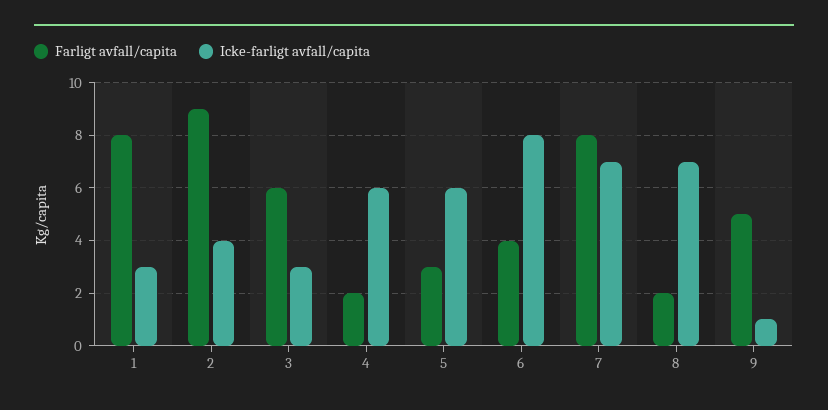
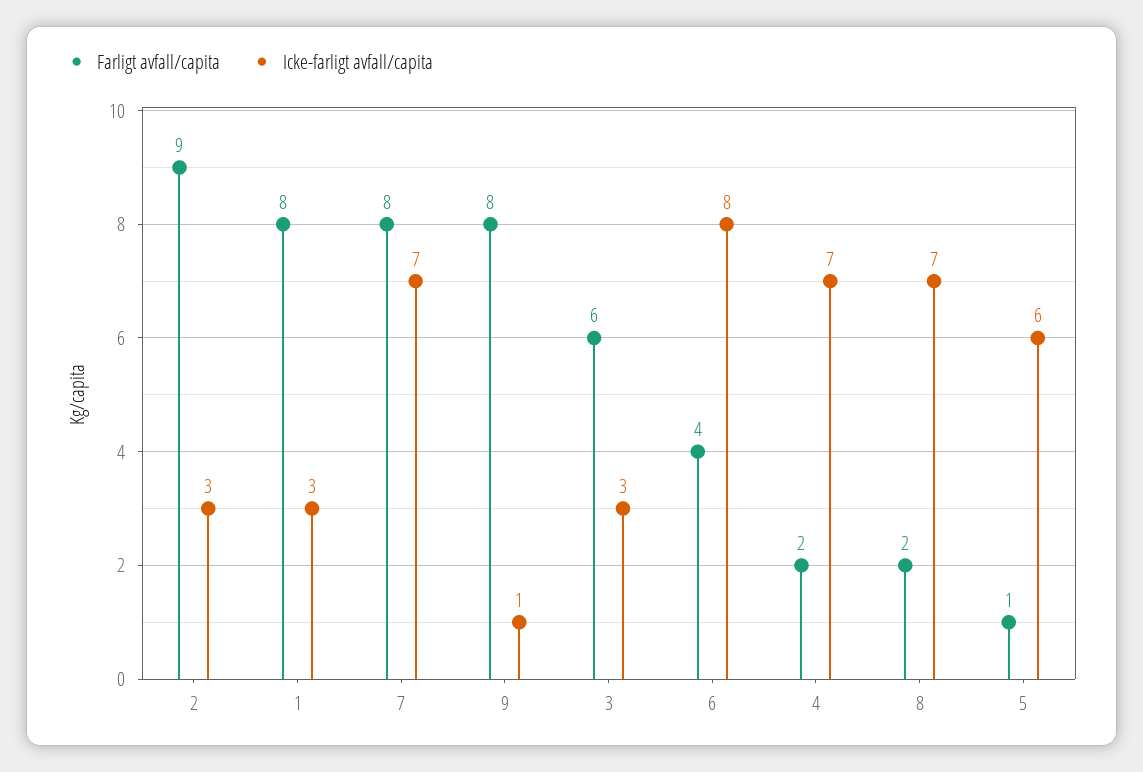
  {
    "Farligt avfall/capita": {
      "1": 8,
      "2": 9,
      "3": 6,
      "4": 2,
-     "5": 3,
+     "5": 1,
      "6": 4,
      "7": 8,
      "8": 2,
-     "9": 5
+     "9": 8
    },
    "Icke-farligt avfall/capita": {
      "1": 3,
-     "2": 4,
+     "2": 3,
      "3": 3,
-     "4": 6,
+     "4": 7,
      "5": 6,
      "6": 8,
      "7": 7,
      "8": 7,
      "9": 1
    }
  }

